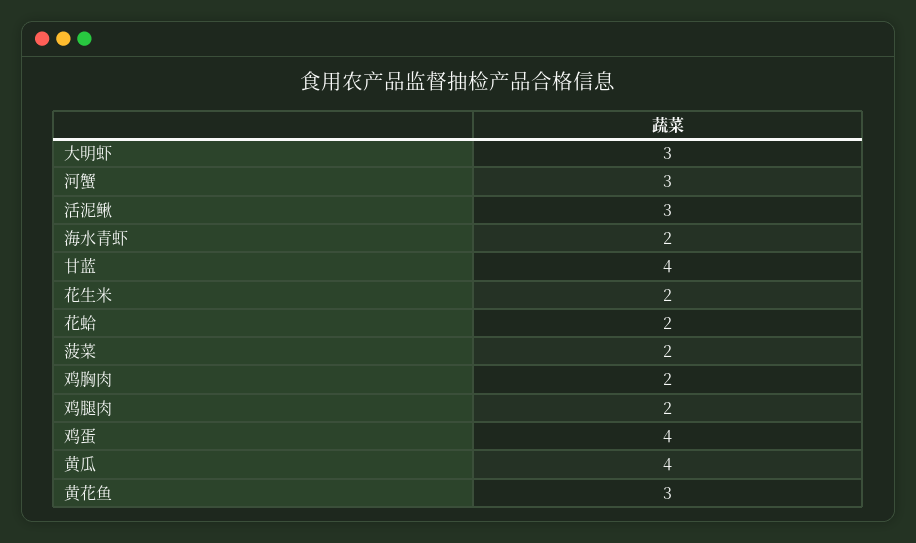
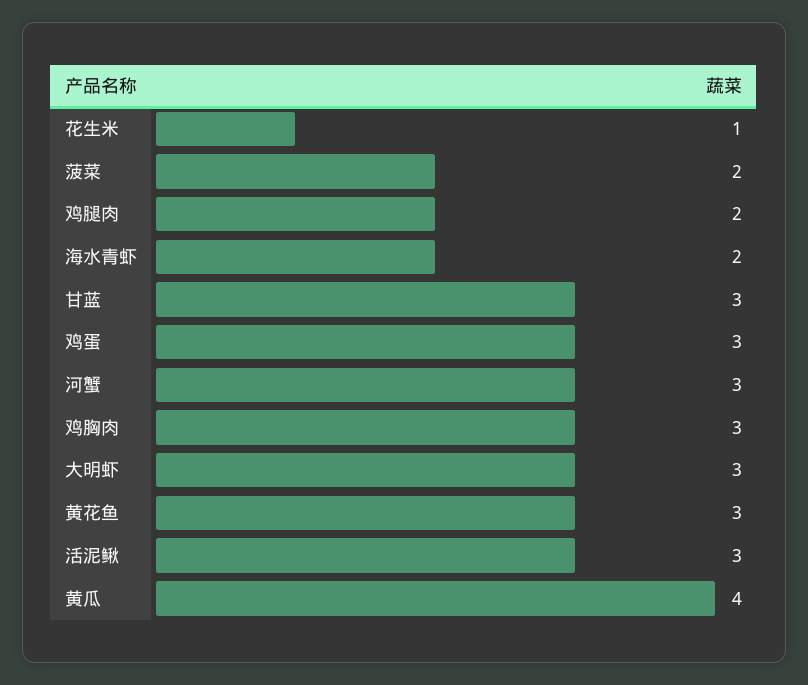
  {
    "大明虾": 3,
    "河蟹": 3,
    "活泥鳅": 3,
    "海水青虾": 2,
-   "甘蓝": 4,
+   "甘蓝": 3,
-   "花生米": 2,
+   "花生米": 1,
-   "花蛤": 2,
    "菠菜": 2,
-   "鸡胸肉": 2,
+   "鸡胸肉": 3,
    "鸡腿肉": 2,
-   "鸡蛋": 4,
+   "鸡蛋": 3,
    "黄瓜": 4,
    "黄花鱼": 3
  }

